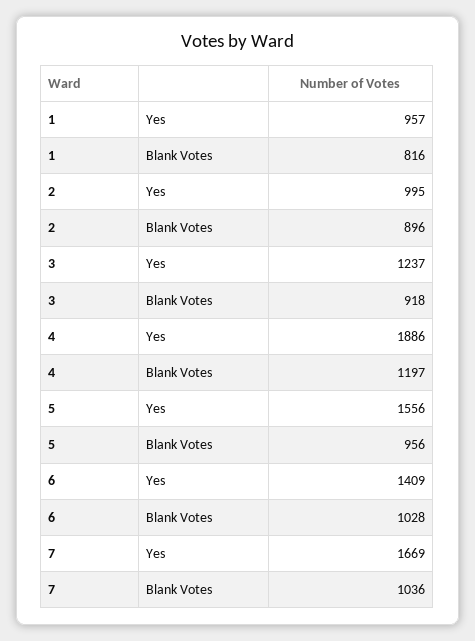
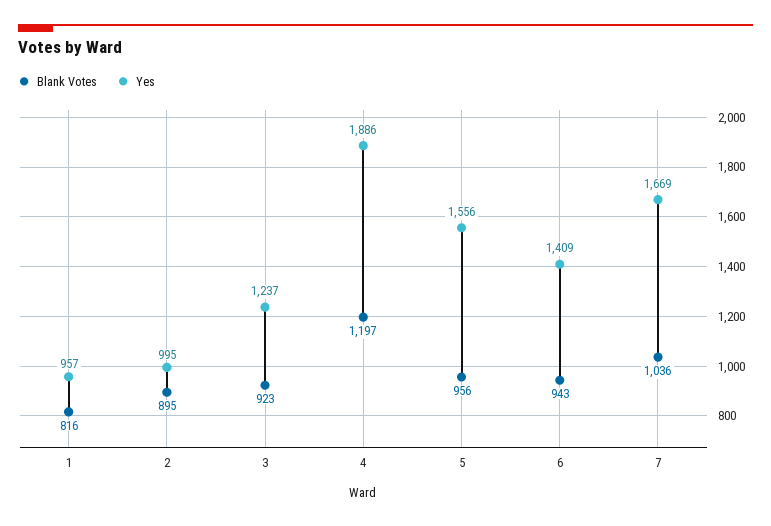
  {
    "Yes": {
      "1": 957,
      "2": 995,
      "3": 1237,
      "4": 1886,
      "5": 1556,
      "6": 1409,
      "7": 1669
    },
    "Blank Votes": {
      "1": 816,
-     "2": 896,
+     "2": 895,
-     "3": 918,
+     "3": 923,
      "4": 1197,
      "5": 956,
-     "6": 1028,
+     "6": 943,
      "7": 1036
    }
  }

